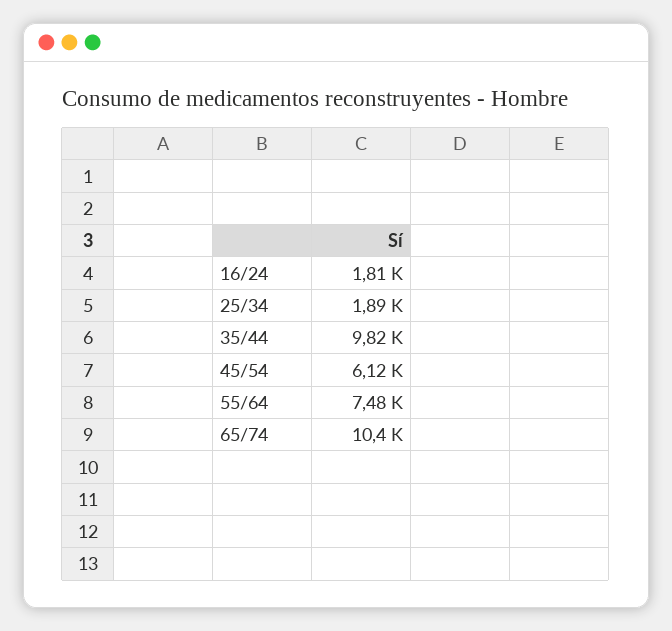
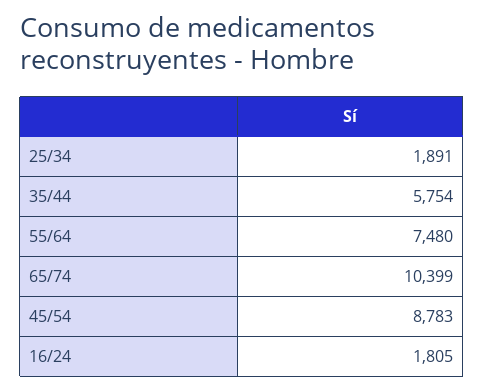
  {
    "16/24": 1805,
    "25/34": 1891,
-   "35/44": 9820,
+   "35/44": 5754,
-   "45/54": 6120,
+   "45/54": 8783,
    "55/64": 7480,
    "65/74": 10399
  }

